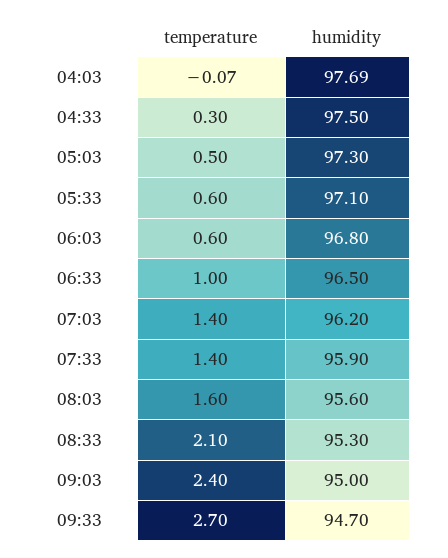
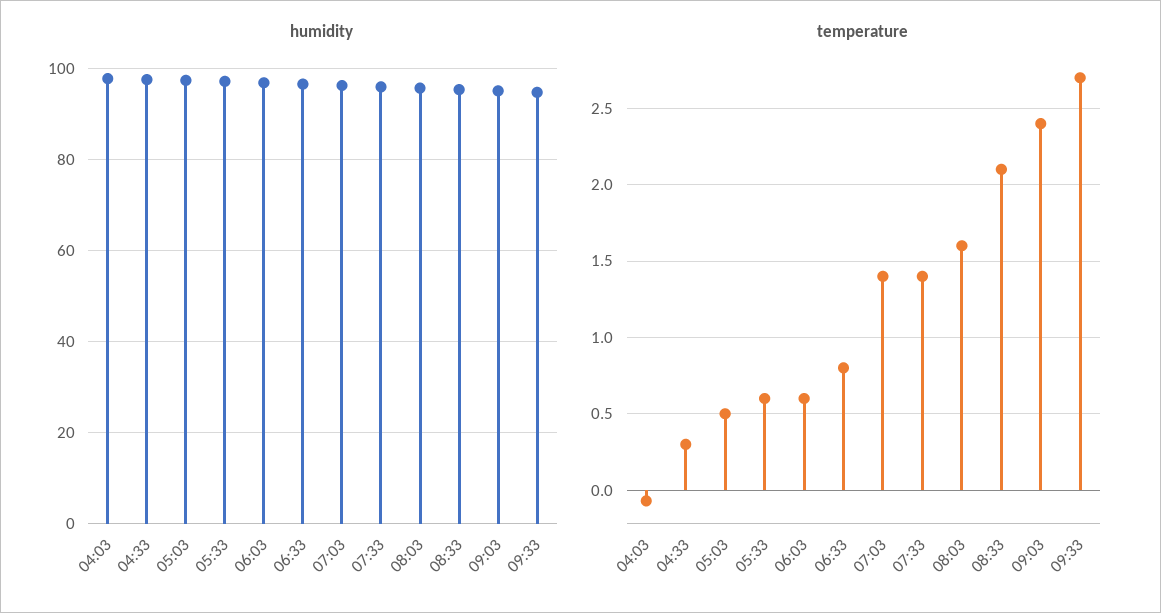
  {
    "temperature": {
      "04:03": -0.07,
      "04:33": 0.3,
      "05:03": 0.5,
      "05:33": 0.6,
      "06:03": 0.6,
-     "06:33": 1,
+     "06:33": 0.8,
      "07:03": 1.4,
      "07:33": 1.4,
      "08:03": 1.6,
      "08:33": 2.1,
      "09:03": 2.4,
      "09:33": 2.7
    },
    "humidity": {
      "04:03": 97.69,
      "04:33": 97.5,
      "05:03": 97.3,
      "05:33": 97.1,
      "06:03": 96.8,
      "06:33": 96.5,
      "07:03": 96.2,
      "07:33": 95.9,
      "08:03": 95.6,
      "08:33": 95.3,
      "09:03": 95,
      "09:33": 94.7
    }
  }

